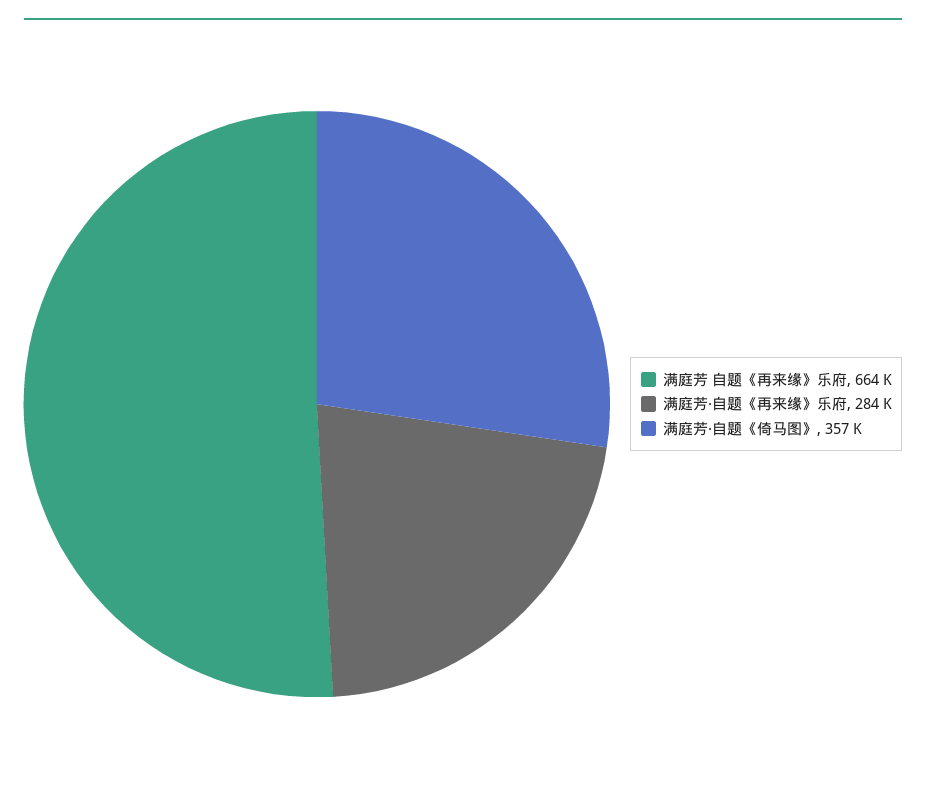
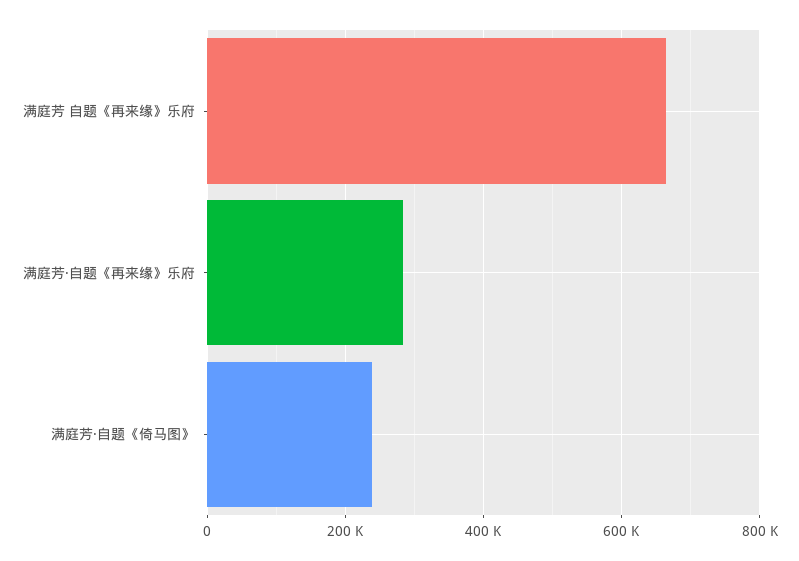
  {
    "满庭芳 自题《再来缘》乐府": 664000,
    "满庭芳·自题《再来缘》乐府": 284000,
-   "满庭芳·自题《倚马图》": 357000
+   "满庭芳·自题《倚马图》": 240000
  }

